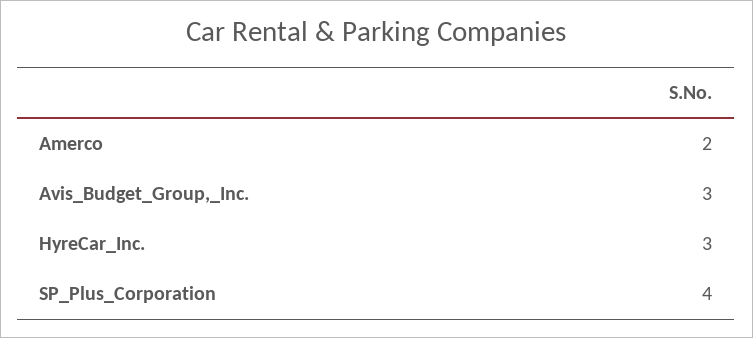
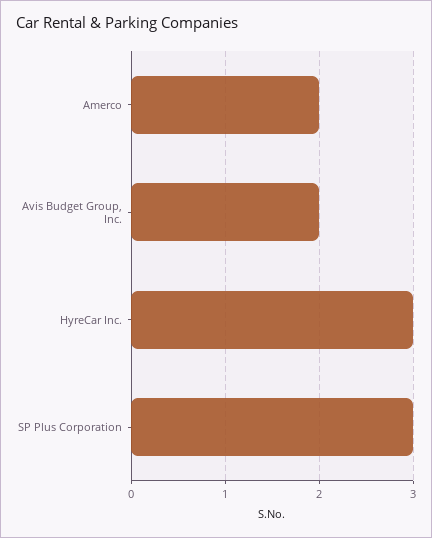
  {
    "Amerco": 2,
-   "Avis_Budget_Group,_Inc.": 3,
+   "Avis_Budget_Group,_Inc.": 2,
    "HyreCar_Inc.": 3,
-   "SP_Plus_Corporation": 4
+   "SP_Plus_Corporation": 3
  }

